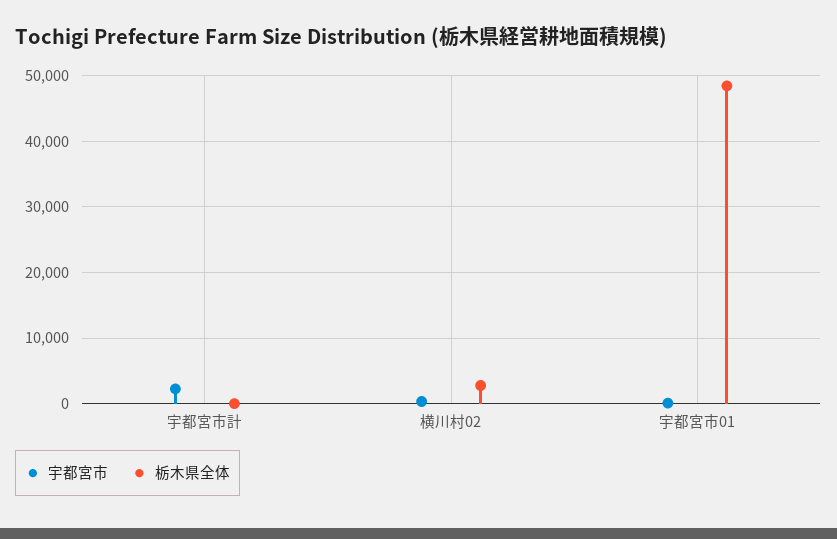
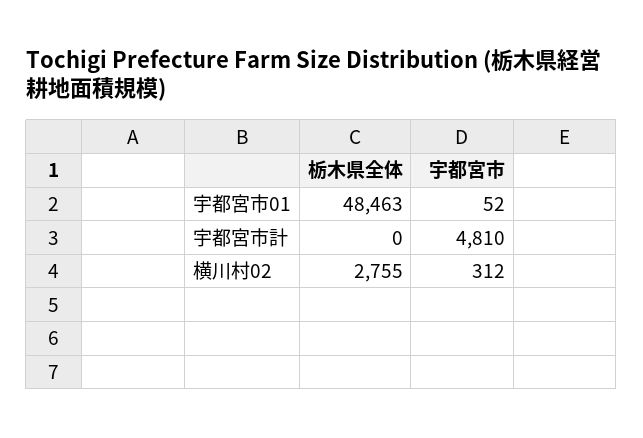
  {
    "宇都宮市": {
-     "宇都宮市計": 2000,
+     "宇都宮市計": 4810,
      "横川村02": 312,
      "宇都宮市01": 52
    },
    "栃木県全体": {
      "宇都宮市計": 0,
      "横川村02": 2755,
      "宇都宮市01": 48463
    }
  }

